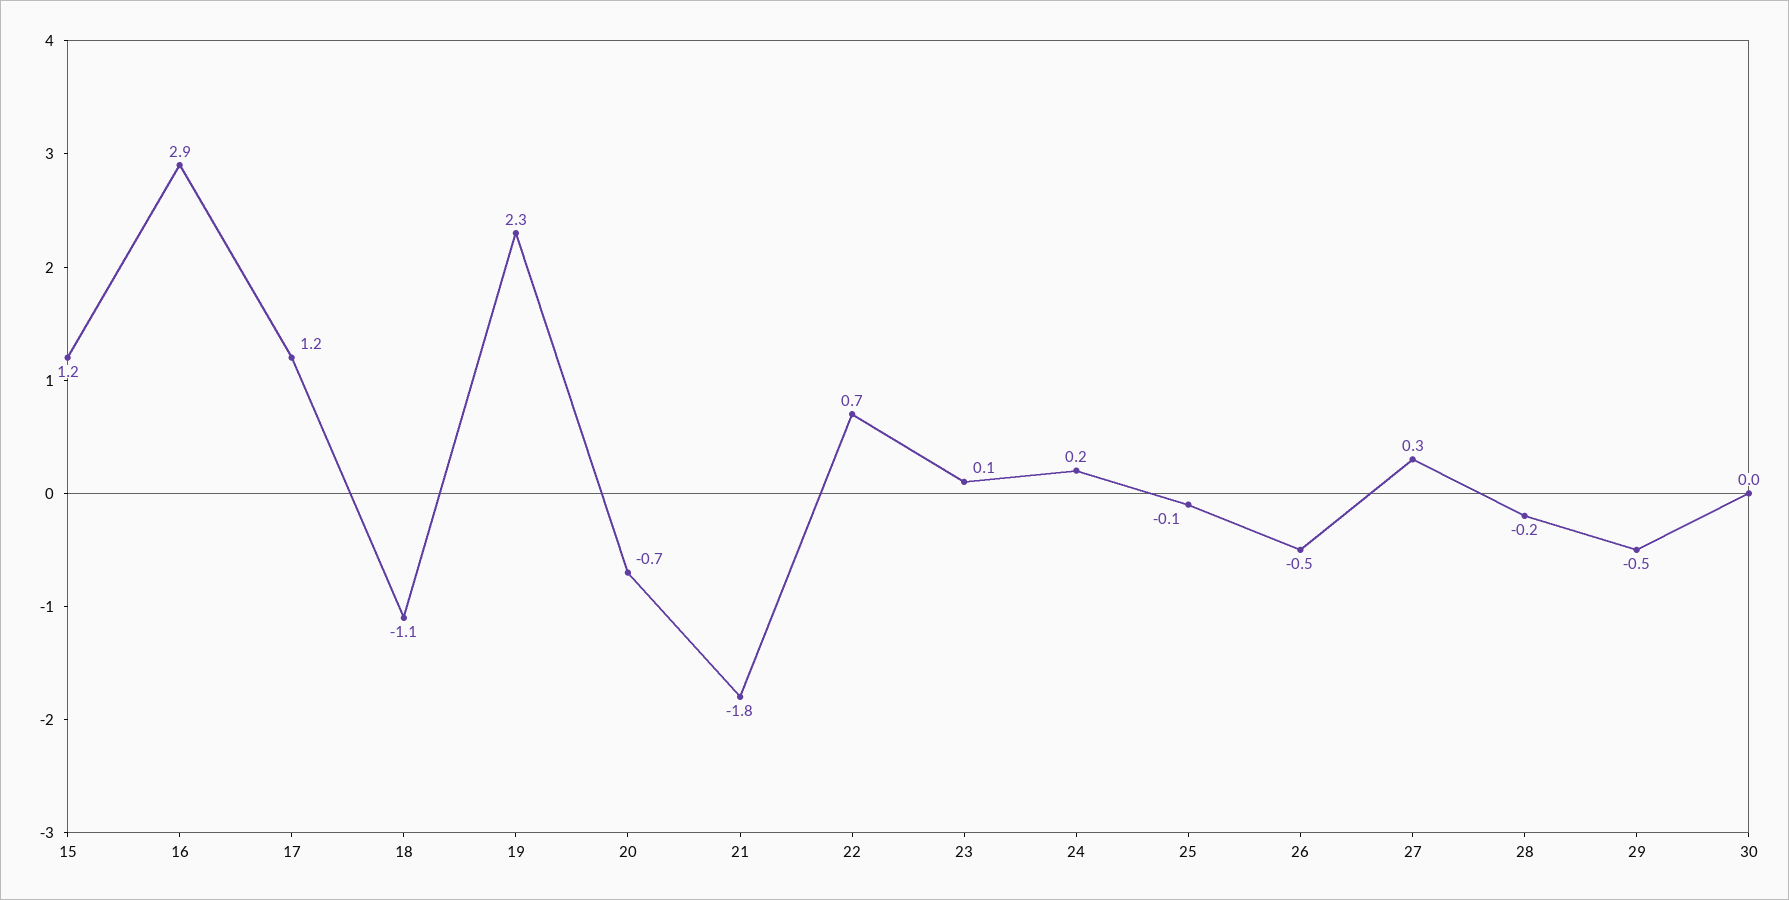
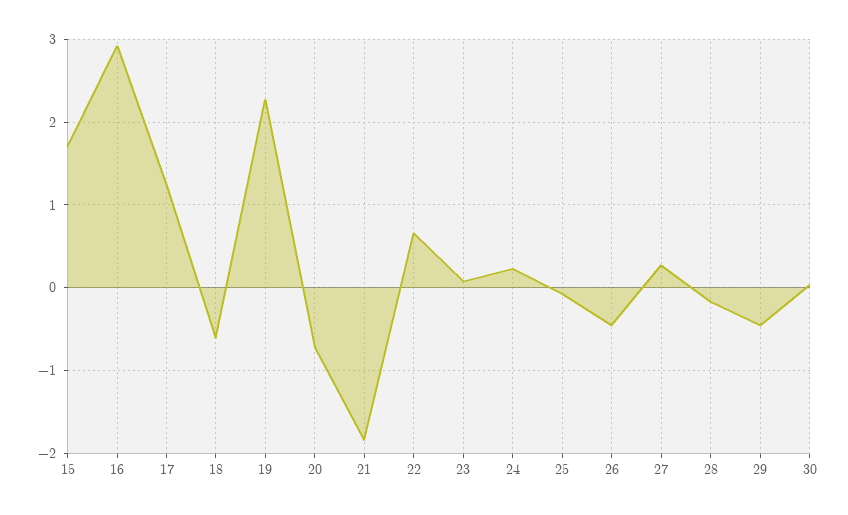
  {
-   "15": 1.2,
+   "15": 1.7,
    "16": 2.9,
    "17": 1.2,
-   "18": -1.1,
+   "18": -0.6,
    "19": 2.3,
    "20": -0.7,
    "21": -1.8,
    "22": 0.7,
    "23": 0.1,
    "24": 0.2,
    "25": -0.1,
    "26": -0.5,
    "27": 0.3,
    "28": -0.2,
    "29": -0.5,
    "30": 0
  }

